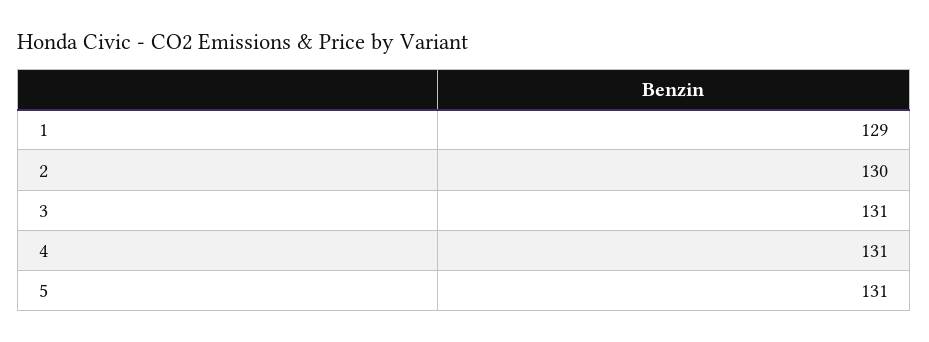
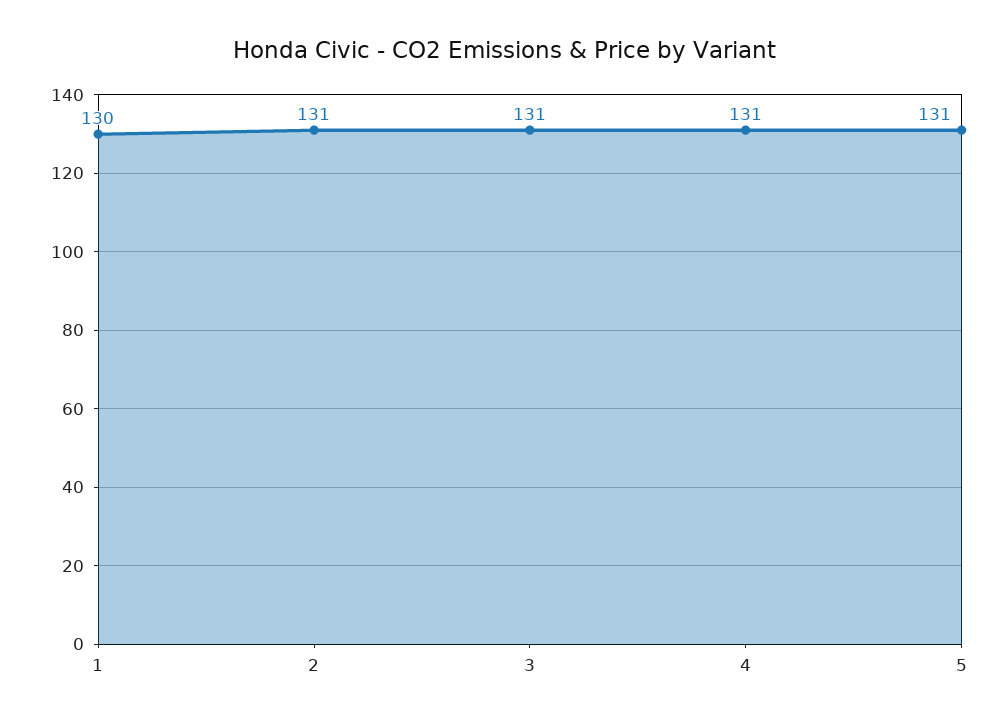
  {
-   "1": 129,
+   "1": 130,
-   "2": 130,
+   "2": 131,
    "3": 131,
    "4": 131,
    "5": 131
  }

